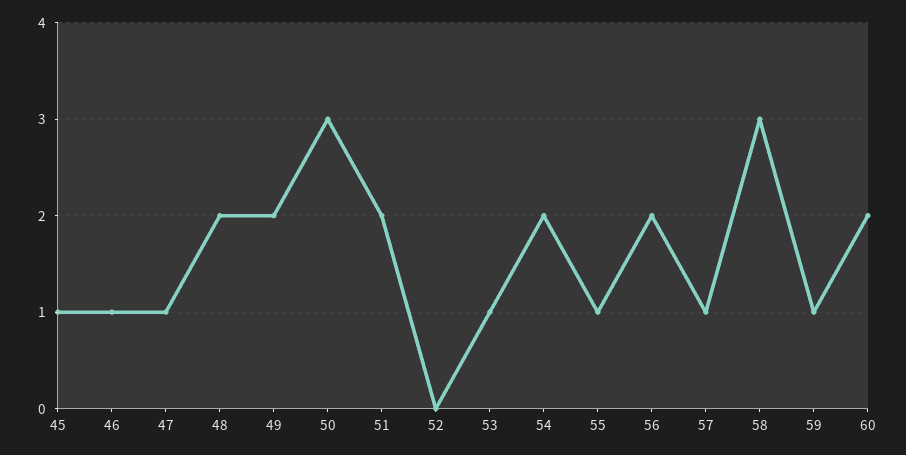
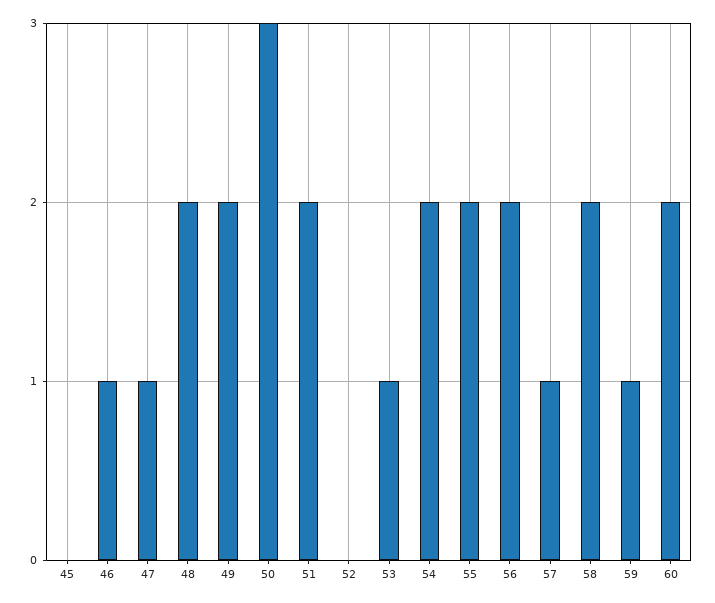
  {
-   "45": 1,
+   "45": 0,
    "46": 1,
    "47": 1,
    "48": 2,
    "49": 2,
    "50": 3,
    "51": 2,
    "52": 0,
    "53": 1,
    "54": 2,
-   "55": 1,
+   "55": 2,
    "56": 2,
    "57": 1,
-   "58": 3,
+   "58": 2,
    "59": 1,
    "60": 2
  }

